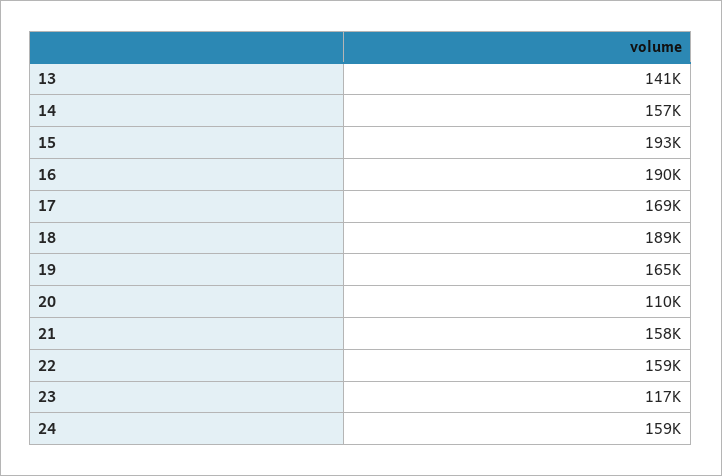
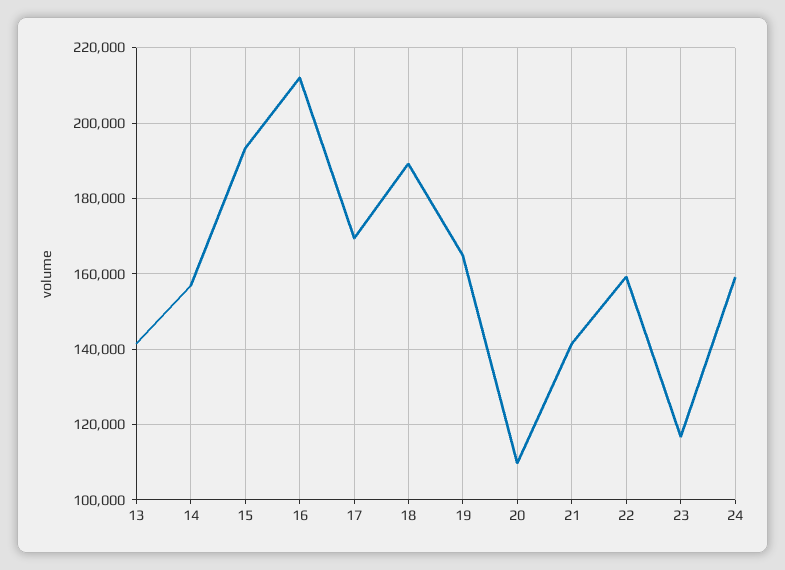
  {
    "13": 141000,
    "14": 157000,
    "15": 193000,
-   "16": 190000,
+   "16": 212000,
    "17": 169000,
    "18": 189000,
    "19": 165000,
    "20": 110000,
-   "21": 158000,
+   "21": 142000,
    "22": 159000,
    "23": 117000,
    "24": 159000
  }

